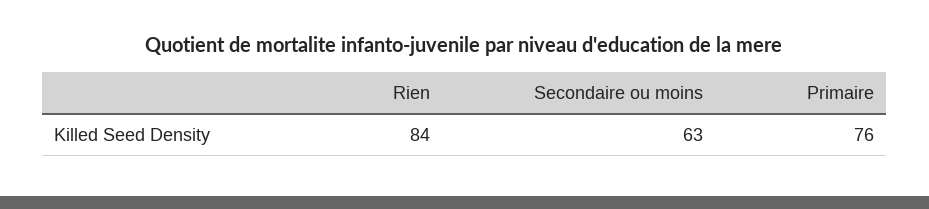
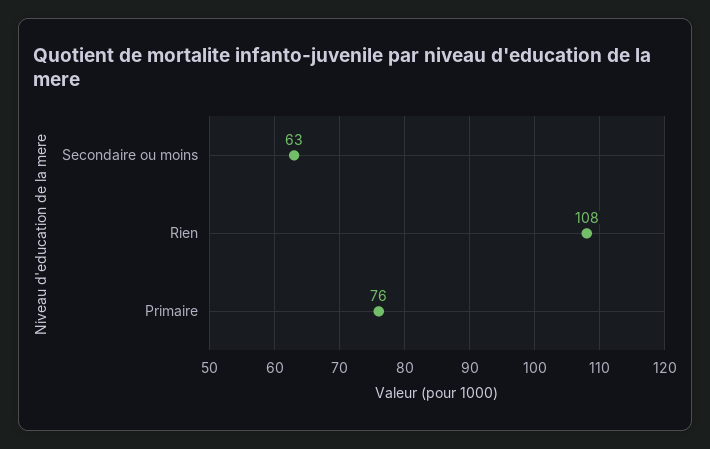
  {
-   "Rien": 84,
+   "Rien": 108,
    "Secondaire ou moins": 63,
    "Primaire": 76
  }

